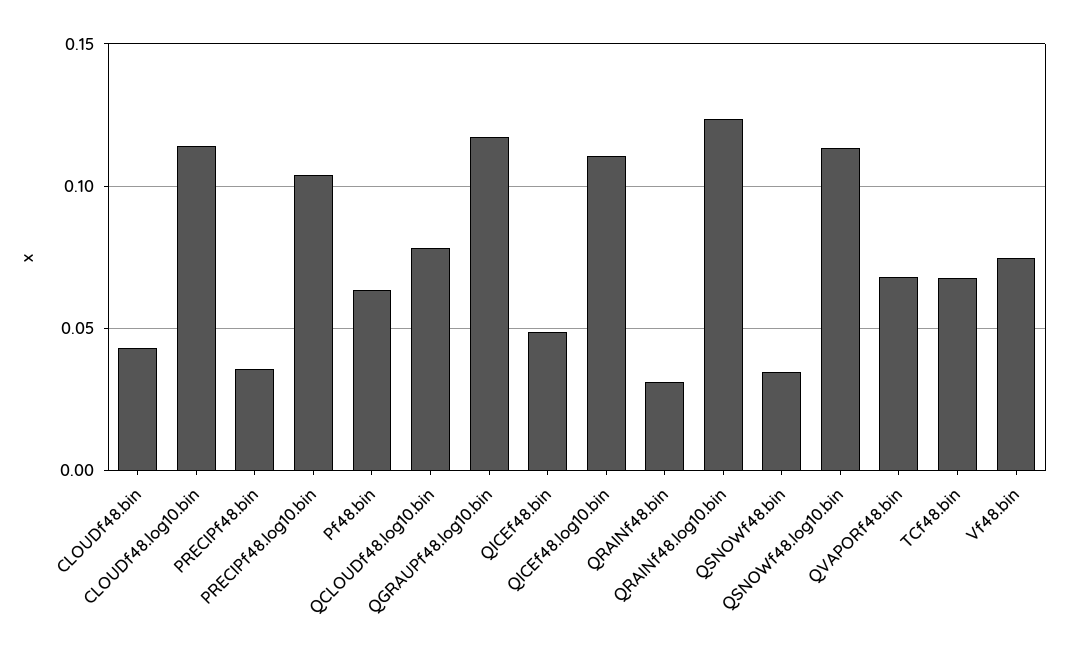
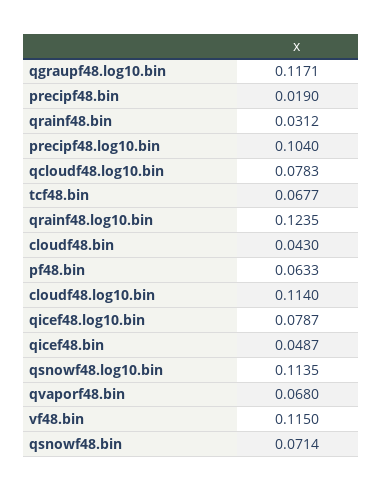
  {
    "CLOUDf48.bin": 0.043,
    "CLOUDf48.log10.bin": 0.114,
-   "PRECIPf48.bin": 0.035,
+   "PRECIPf48.bin": 0.019,
    "PRECIPf48.log10.bin": 0.104,
    "Pf48.bin": 0.0633,
    "QCLOUDf48.log10.bin": 0.0783,
    "QGRAUPf48.log10.bin": 0.1171,
    "QICEf48.bin": 0.0487,
-   "QICEf48.log10.bin": 0.11,
+   "QICEf48.log10.bin": 0.0787,
    "QRAINf48.bin": 0.0312,
    "QRAINf48.log10.bin": 0.1235,
-   "QSNOWf48.bin": 0.035,
+   "QSNOWf48.bin": 0.0714,
    "QSNOWf48.log10.bin": 0.1135,
    "QVAPORf48.bin": 0.068,
    "TCf48.bin": 0.0677,
-   "Vf48.bin": 0.075
+   "Vf48.bin": 0.115
  }

